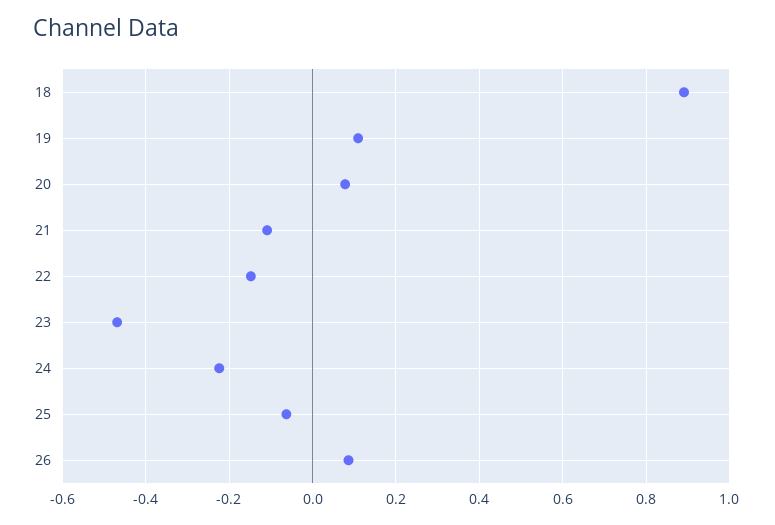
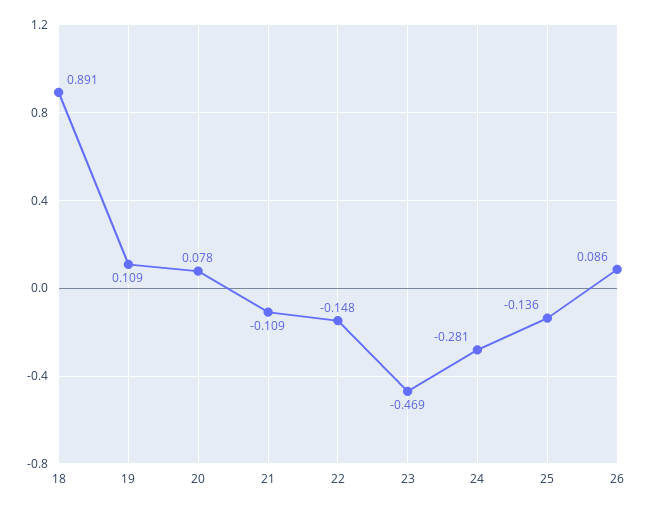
  {
    "18": 0.891,
    "19": 0.109,
    "20": 0.078,
    "21": -0.109,
    "22": -0.148,
    "23": -0.469,
-   "24": -0.22,
+   "24": -0.281,
-   "25": -0.06,
+   "25": -0.136,
    "26": 0.086
  }

